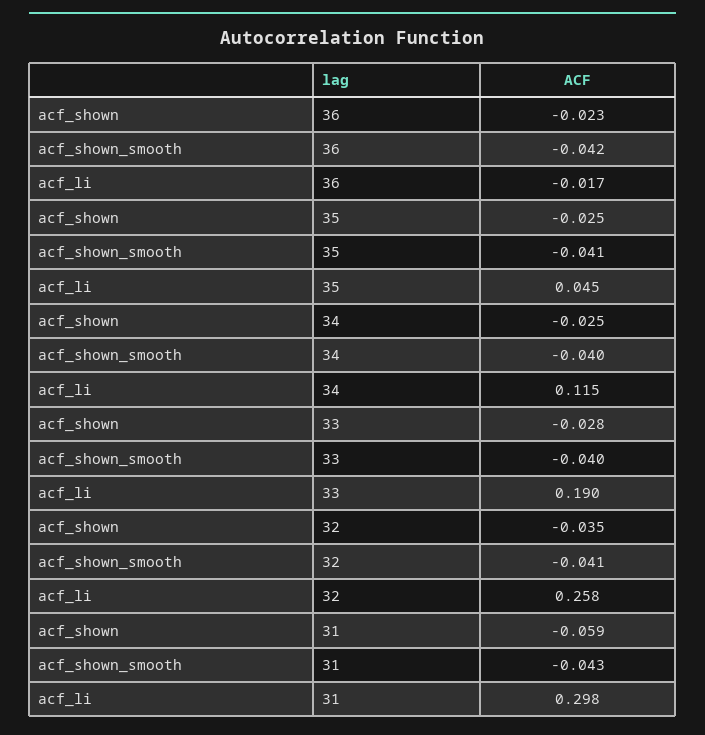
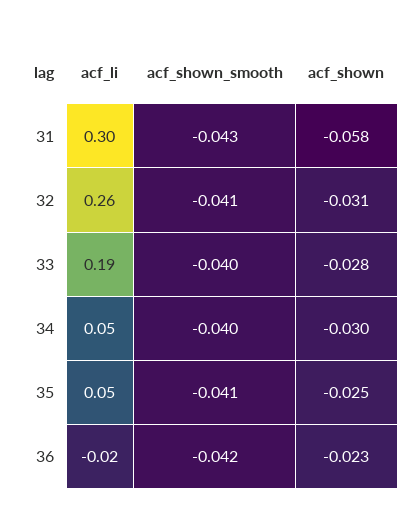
  {
    "acf_shown": {
      "36": -0.023,
      "35": -0.025,
-     "34": -0.025,
+     "34": -0.03,
      "33": -0.028,
-     "32": -0.035,
+     "32": -0.031,
-     "31": -0.059
+     "31": -0.058
    },
    "acf_shown_smooth": {
      "36": -0.042,
      "35": -0.041,
      "34": -0.04,
      "33": -0.04,
      "32": -0.041,
      "31": -0.043
    },
    "acf_li": {
      "36": -0.017,
      "35": 0.045,
-     "34": 0.115,
+     "34": 0.05,
      "33": 0.19,
      "32": 0.258,
      "31": 0.298
    }
  }

